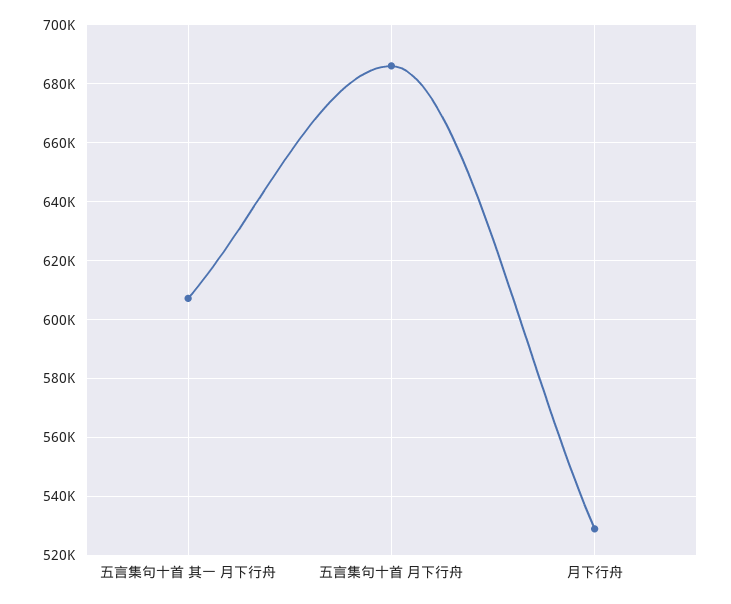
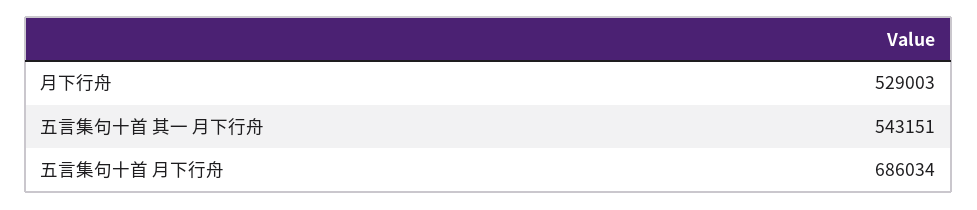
  {
-   "五言集句十首 其一 月下行舟": 607500,
+   "五言集句十首 其一 月下行舟": 543151,
    "五言集句十首 月下行舟": 686034,
    "月下行舟": 529003
  }

